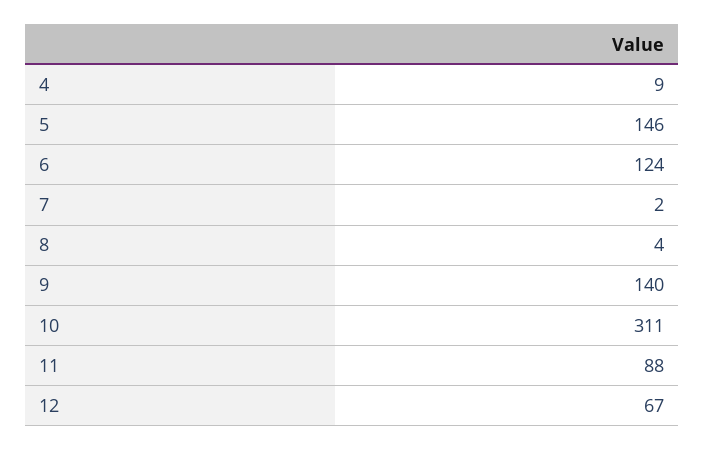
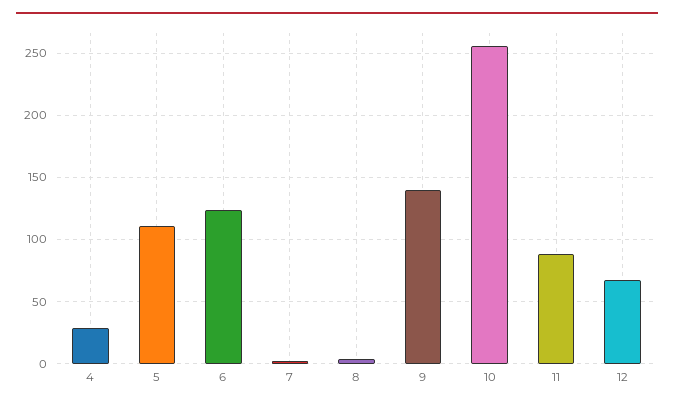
  {
-   "4": 9,
+   "4": 30,
-   "5": 146,
+   "5": 110,
    "6": 124,
    "7": 2,
    "8": 4,
    "9": 140,
-   "10": 311,
+   "10": 255,
    "11": 88,
    "12": 67
  }

